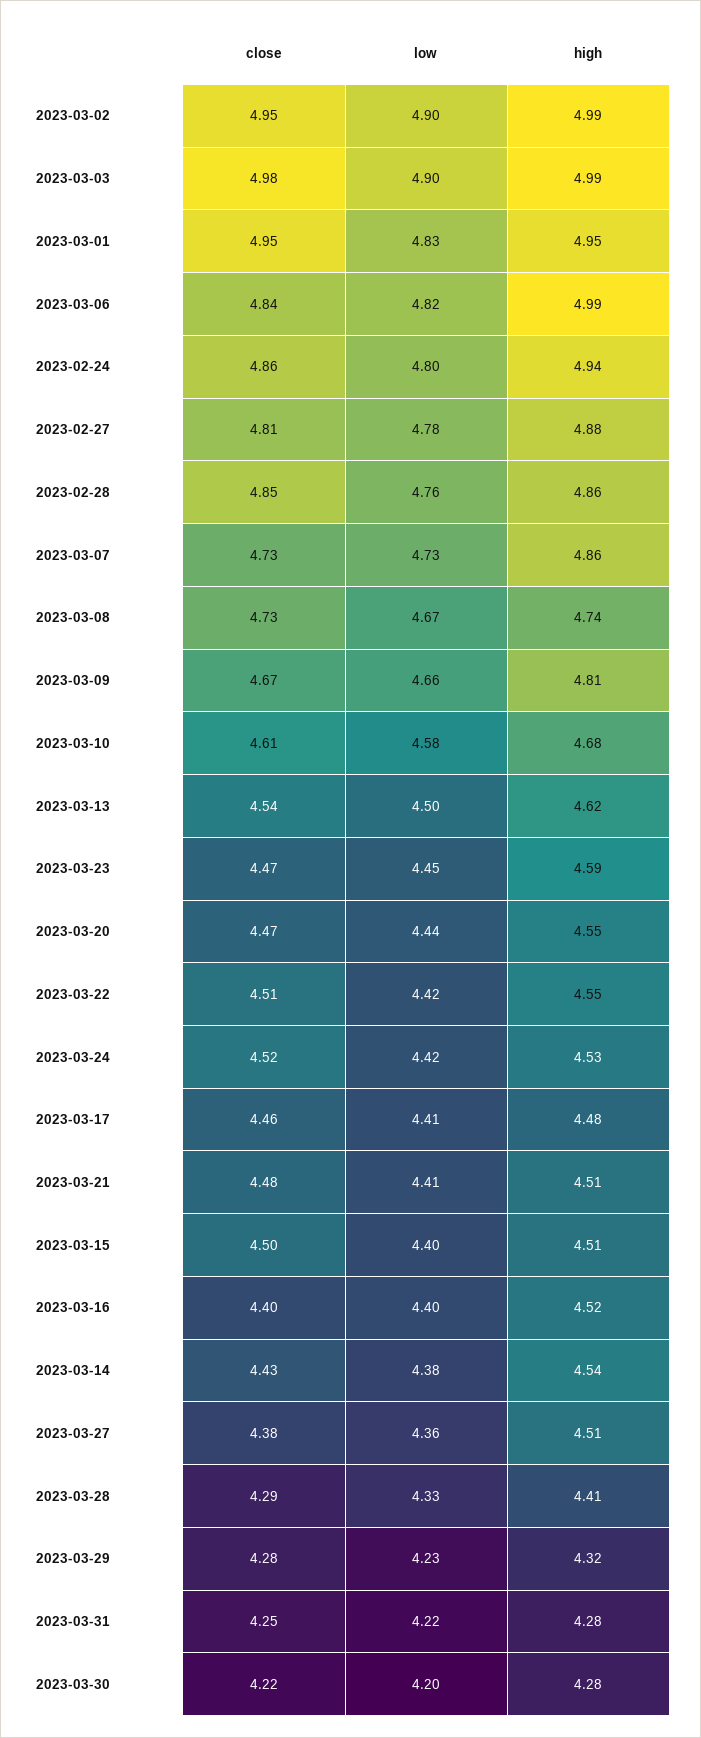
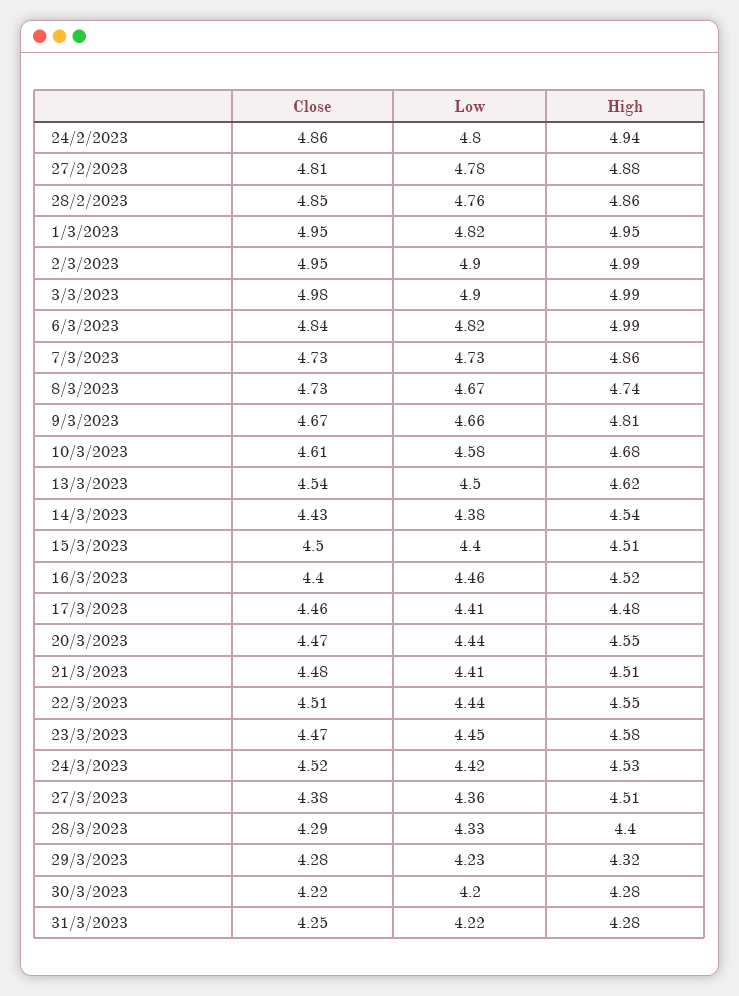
  {
    "close": {
      "2023-03-02": 4.95,
      "2023-03-03": 4.98,
      "2023-03-01": 4.95,
      "2023-03-06": 4.84,
      "2023-02-24": 4.86,
      "2023-02-27": 4.81,
      "2023-02-28": 4.85,
      "2023-03-07": 4.73,
      "2023-03-08": 4.73,
      "2023-03-09": 4.67,
      "2023-03-10": 4.61,
      "2023-03-13": 4.54,
      "2023-03-23": 4.47,
      "2023-03-20": 4.47,
      "2023-03-22": 4.51,
      "2023-03-24": 4.52,
      "2023-03-17": 4.46,
      "2023-03-21": 4.48,
      "2023-03-15": 4.5,
      "2023-03-16": 4.4,
      "2023-03-14": 4.43,
      "2023-03-27": 4.38,
      "2023-03-28": 4.29,
      "2023-03-29": 4.28,
      "2023-03-31": 4.25,
      "2023-03-30": 4.22
    },
    "low": {
      "2023-03-02": 4.9,
      "2023-03-03": 4.9,
-     "2023-03-01": 4.83,
+     "2023-03-01": 4.82,
      "2023-03-06": 4.82,
      "2023-02-24": 4.8,
      "2023-02-27": 4.78,
      "2023-02-28": 4.76,
      "2023-03-07": 4.73,
      "2023-03-08": 4.67,
      "2023-03-09": 4.66,
      "2023-03-10": 4.58,
      "2023-03-13": 4.5,
      "2023-03-23": 4.45,
      "2023-03-20": 4.44,
-     "2023-03-22": 4.42,
+     "2023-03-22": 4.44,
      "2023-03-24": 4.42,
      "2023-03-17": 4.41,
      "2023-03-21": 4.41,
      "2023-03-15": 4.4,
-     "2023-03-16": 4.4,
+     "2023-03-16": 4.46,
      "2023-03-14": 4.38,
      "2023-03-27": 4.36,
      "2023-03-28": 4.33,
      "2023-03-29": 4.23,
      "2023-03-31": 4.22,
      "2023-03-30": 4.2
    },
    "high": {
      "2023-03-02": 4.99,
      "2023-03-03": 4.99,
      "2023-03-01": 4.95,
      "2023-03-06": 4.99,
      "2023-02-24": 4.94,
      "2023-02-27": 4.88,
      "2023-02-28": 4.86,
      "2023-03-07": 4.86,
      "2023-03-08": 4.74,
      "2023-03-09": 4.81,
      "2023-03-10": 4.68,
      "2023-03-13": 4.62,
-     "2023-03-23": 4.59,
+     "2023-03-23": 4.58,
      "2023-03-20": 4.55,
      "2023-03-22": 4.55,
      "2023-03-24": 4.53,
      "2023-03-17": 4.48,
      "2023-03-21": 4.51,
      "2023-03-15": 4.51,
      "2023-03-16": 4.52,
      "2023-03-14": 4.54,
      "2023-03-27": 4.51,
-     "2023-03-28": 4.41,
+     "2023-03-28": 4.4,
      "2023-03-29": 4.32,
      "2023-03-31": 4.28,
      "2023-03-30": 4.28
    }
  }

